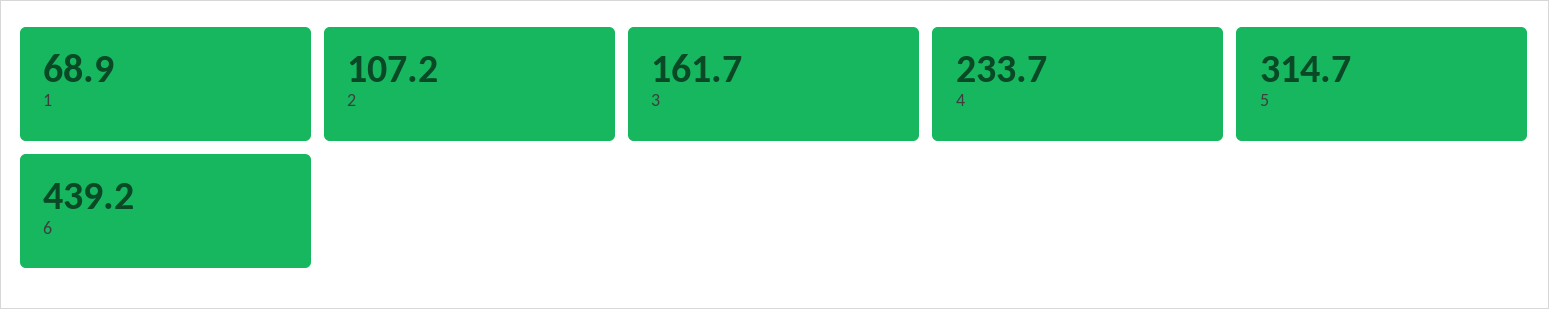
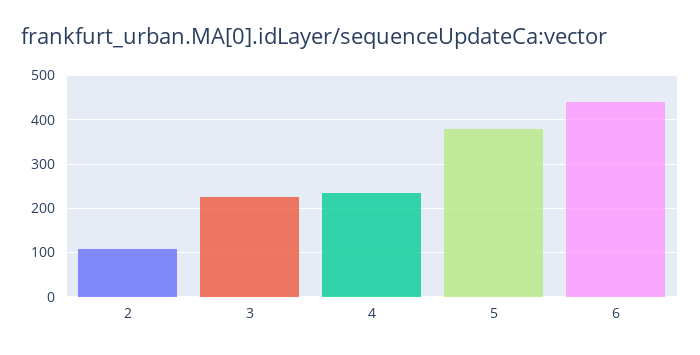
  {
-   "1": 68.9,
    "2": 107.2,
-   "3": 161.7,
+   "3": 220,
    "4": 233.7,
-   "5": 314.7,
+   "5": 380,
    "6": 439.2
  }

